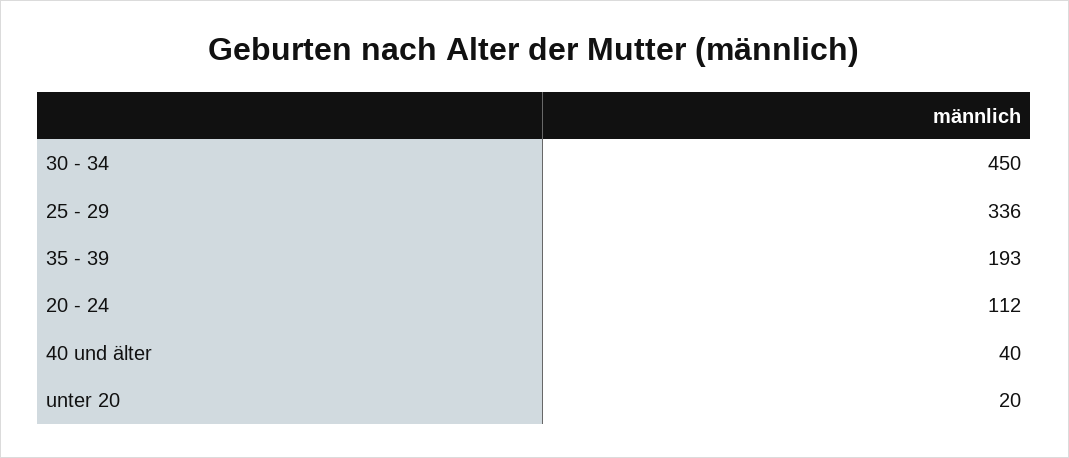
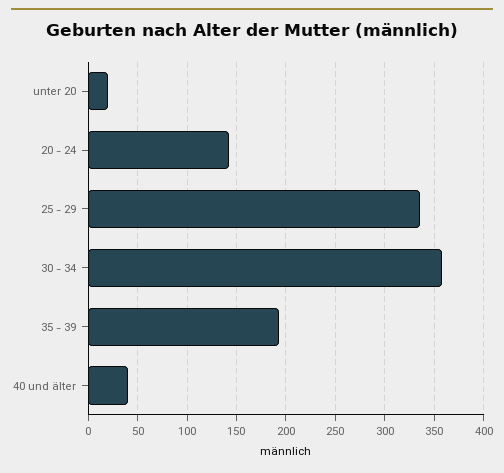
  {
-   "30 - 34": 450,
+   "30 - 34": 360,
    "25 - 29": 336,
    "35 - 39": 193,
-   "20 - 24": 112,
+   "20 - 24": 140,
    "40 und älter": 40,
    "unter 20": 20
  }

